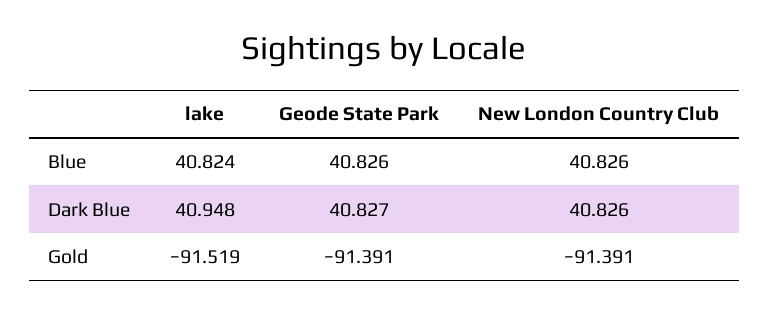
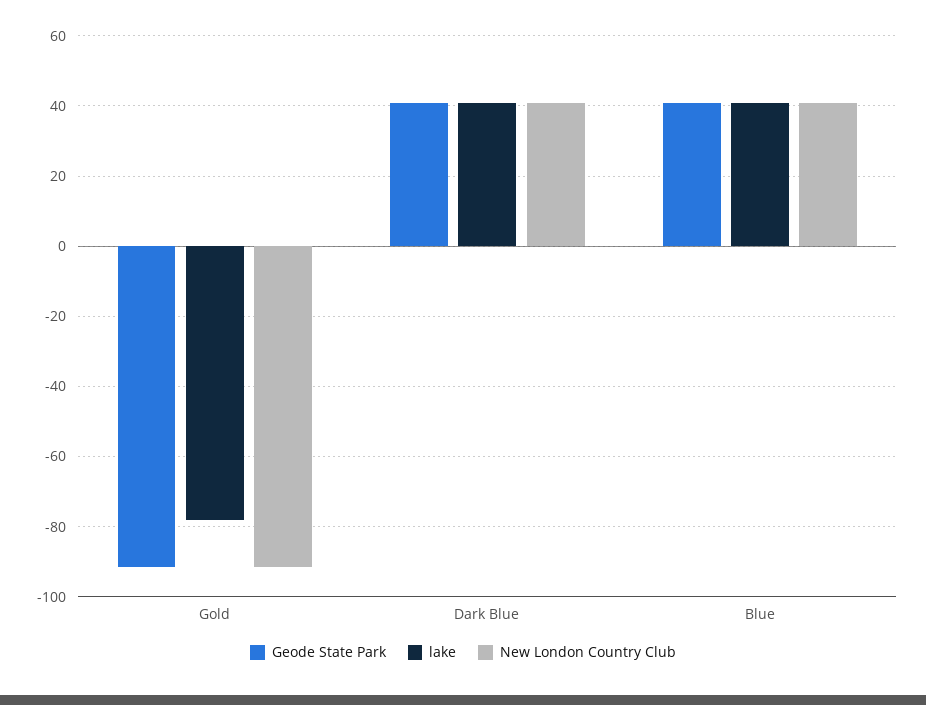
  {
    "lake": {
      "Blue": 40.824,
      "Dark Blue": 40.948,
-     "Gold": -91.519
+     "Gold": -78
    },
    "Geode State Park": {
      "Blue": 40.826,
      "Dark Blue": 40.827,
      "Gold": -91.391
    },
    "New London Country Club": {
      "Blue": 40.826,
      "Dark Blue": 40.826,
      "Gold": -91.391
    }
  }

